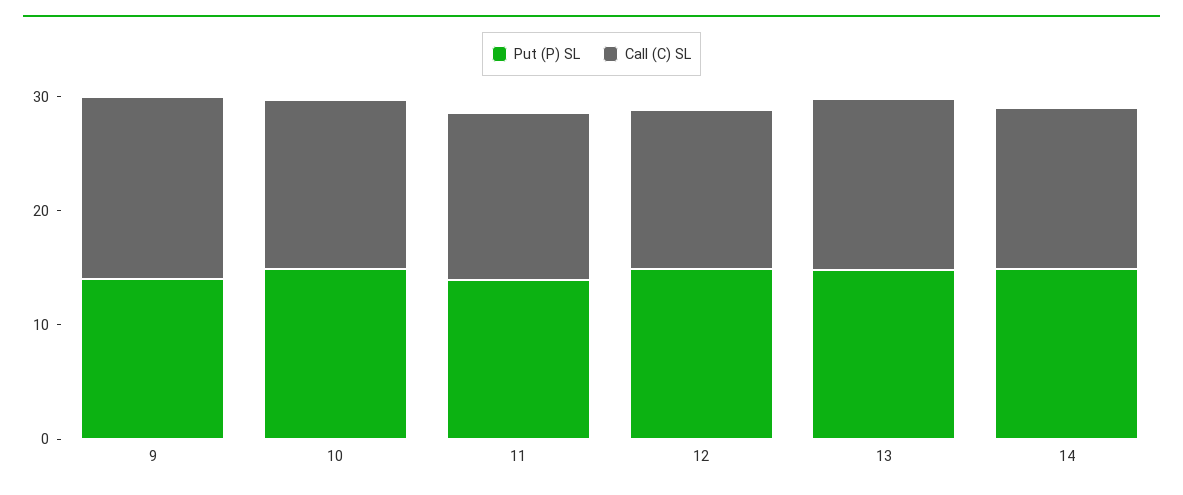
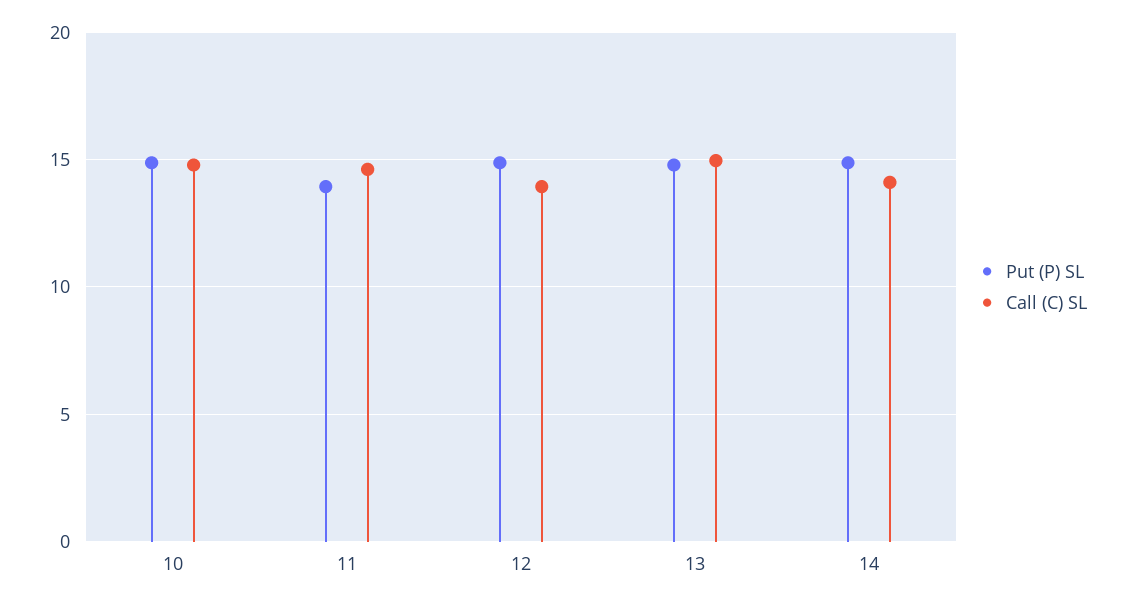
  {
    "Put (P) SL": {
-     "9": 14,
      "10": 15,
      "11": 14,
      "12": 15,
      "13": 15,
      "14": 15
    },
    "Call (C) SL": {
-     "9": 16,
      "10": 15,
      "11": 14.5,
      "12": 14,
      "13": 15,
      "14": 14
    }
  }

